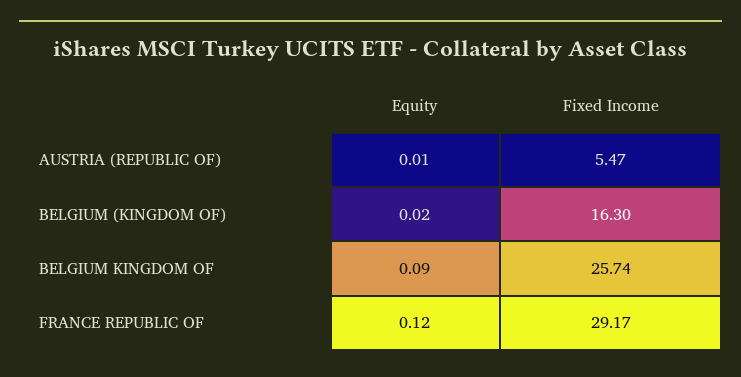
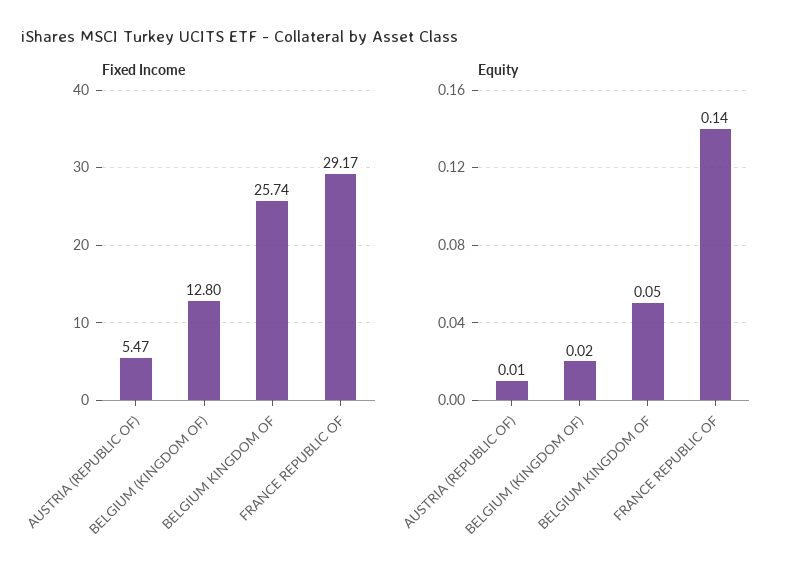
  {
    "Equity": {
      "AUSTRIA (REPUBLIC OF)": 0.01,
      "BELGIUM (KINGDOM OF)": 0.02,
-     "BELGIUM KINGDOM OF": 0.09,
+     "BELGIUM KINGDOM OF": 0.05,
-     "FRANCE REPUBLIC OF": 0.12
+     "FRANCE REPUBLIC OF": 0.14
    },
    "Fixed Income": {
      "AUSTRIA (REPUBLIC OF)": 5.47,
-     "BELGIUM (KINGDOM OF)": 16.3,
+     "BELGIUM (KINGDOM OF)": 12.8,
      "BELGIUM KINGDOM OF": 25.74,
      "FRANCE REPUBLIC OF": 29.17
    }
  }

